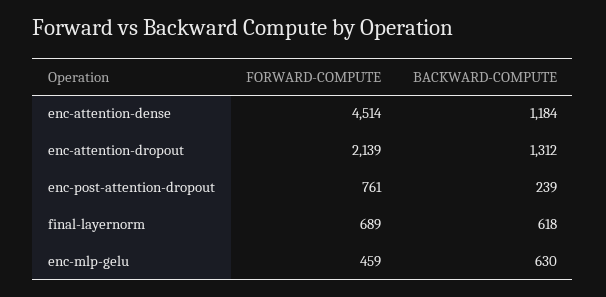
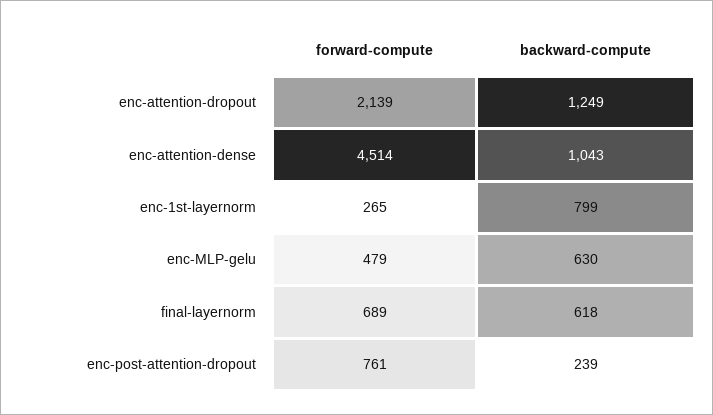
  {
    "FORWARD-COMPUTE": {
      "enc-attention-dense": 4514,
      "enc-attention-dropout": 2139,
      "enc-post-attention-dropout": 761,
      "final-layernorm": 689,
-     "enc-mlp-gelu": 459
+     "enc-mlp-gelu": 479,
+     "enc-1st-layernorm": 265
    },
    "BACKWARD-COMPUTE": {
-     "enc-attention-dense": 1184,
+     "enc-attention-dense": 1043,
-     "enc-attention-dropout": 1312,
+     "enc-attention-dropout": 1249,
      "enc-post-attention-dropout": 239,
      "final-layernorm": 618,
-     "enc-mlp-gelu": 630
+     "enc-mlp-gelu": 630,
+     "enc-1st-layernorm": 799
    }
  }

